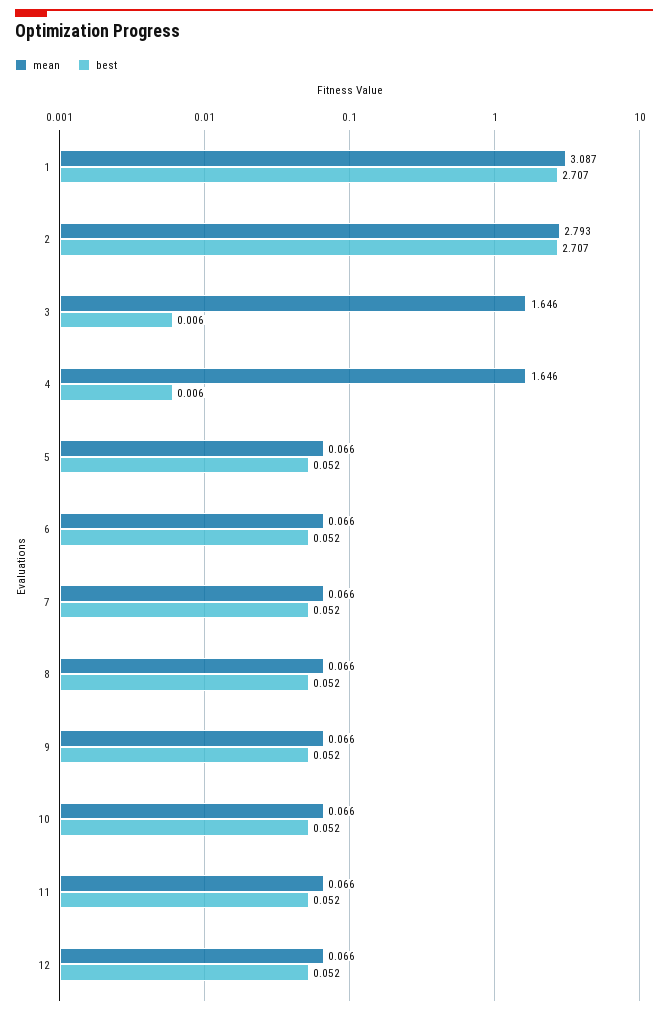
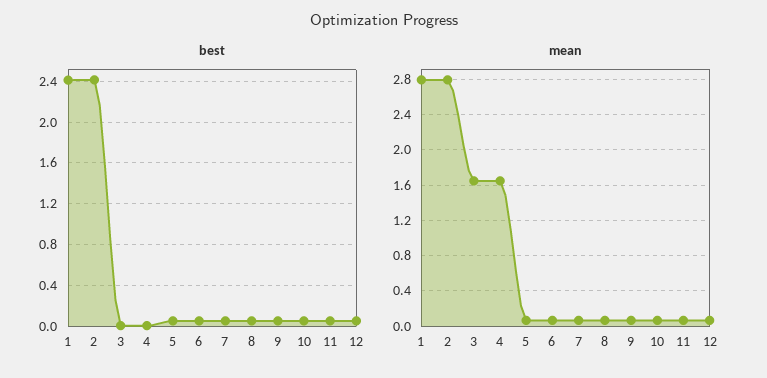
  {
    "mean": {
-     "1": 3.087,
+     "1": 2.8,
      "2": 2.793,
      "3": 1.646,
      "4": 1.646,
      "5": 0.066,
      "6": 0.066,
      "7": 0.066,
      "8": 0.066,
      "9": 0.066,
      "10": 0.066,
      "11": 0.066,
      "12": 0.066
    },
    "best": {
-     "1": 2.707,
+     "1": 2.4,
-     "2": 2.707,
+     "2": 2.4,
      "3": 0.006,
      "4": 0.006,
      "5": 0.052,
      "6": 0.052,
      "7": 0.052,
      "8": 0.052,
      "9": 0.052,
      "10": 0.052,
      "11": 0.052,
      "12": 0.052
    }
  }

